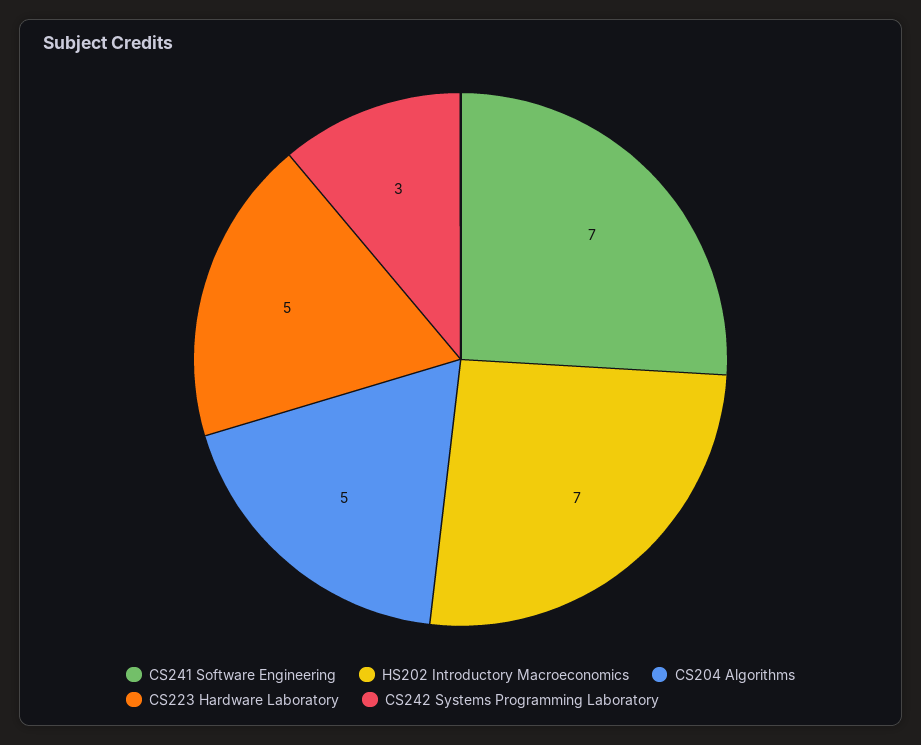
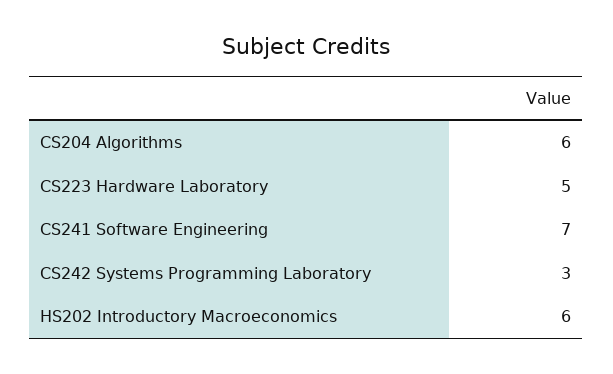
  {
    "CS241 Software Engineering": 7,
-   "HS202 Introductory Macroeconomics": 7,
+   "HS202 Introductory Macroeconomics": 6,
-   "CS204 Algorithms": 5,
+   "CS204 Algorithms": 6,
    "CS223 Hardware Laboratory": 5,
    "CS242 Systems Programming Laboratory": 3
  }

